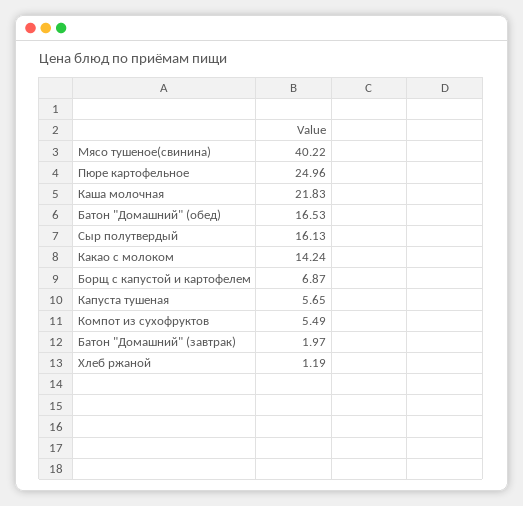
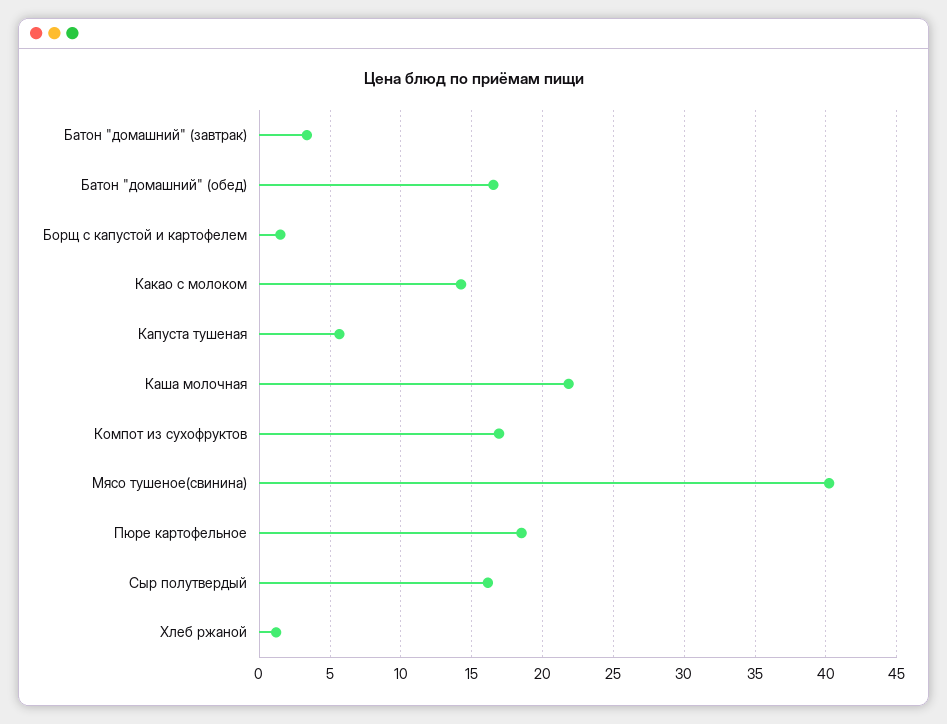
  {
    "Мясо тушеное(свинина)": 40.22,
-   "Пюре картофельное": 24.96,
+   "Пюре картофельное": 18.5,
    "Каша молочная": 21.83,
    "Батон \"Домашний\" (обед)": 16.53,
    "Сыр полутвердый": 16.13,
    "Какао с молоком": 14.24,
-   "Борщ с капустой и картофелем": 6.87,
+   "Борщ с капустой и картофелем": 1.5,
    "Капуста тушеная": 5.65,
-   "Компот из сухофруктов": 5.49,
+   "Компот из сухофруктов": 17,
-   "Батон \"Домашний\" (завтрак)": 1.97,
+   "Батон \"Домашний\" (завтрак)": 3.5,
    "Хлеб ржаной": 1.19
  }

